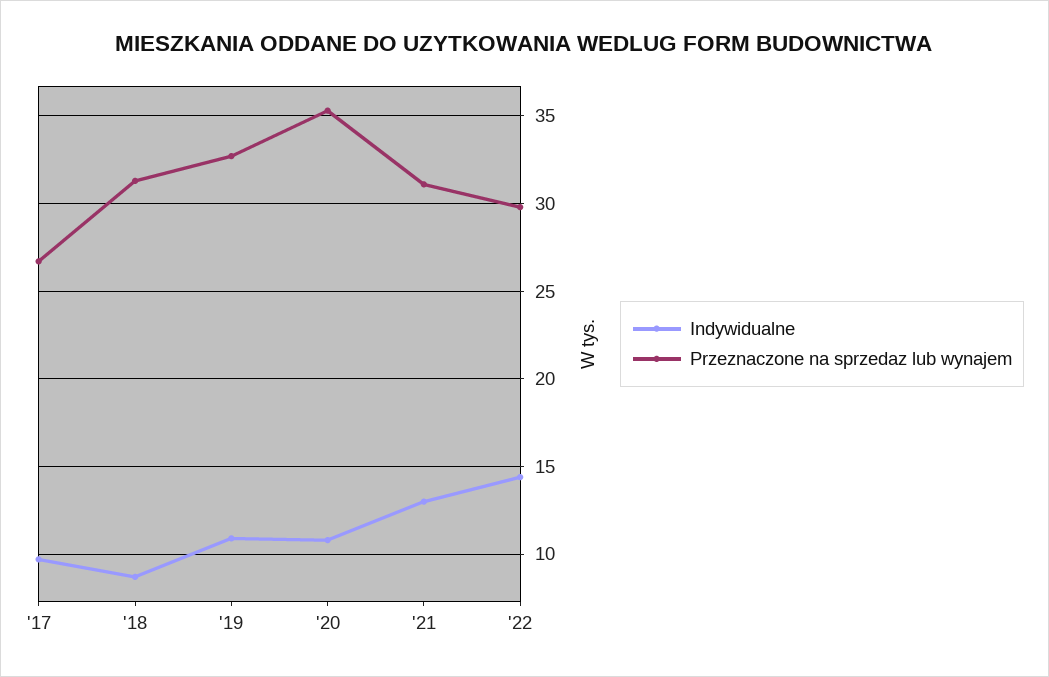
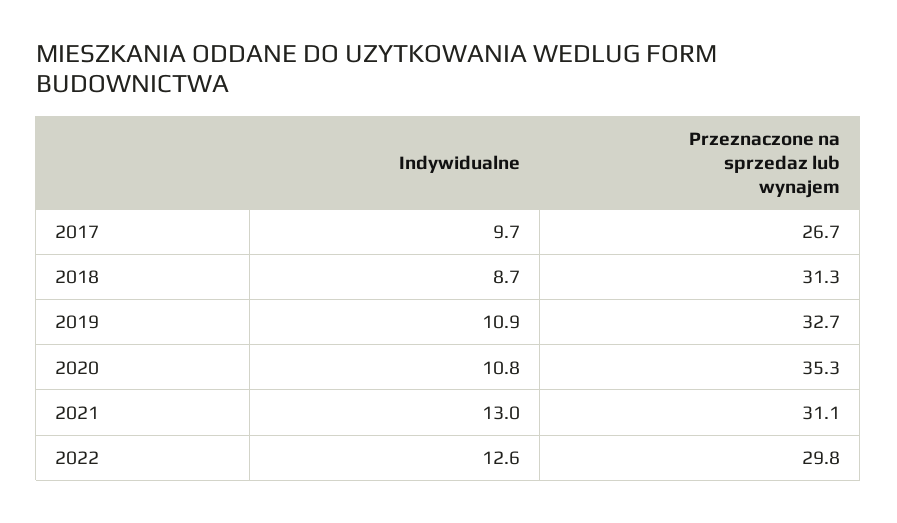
  {
    "Indywidualne": {
      "'17": 9.7,
      "'18": 8.7,
      "'19": 10.9,
      "'20": 10.8,
      "'21": 13,
-     "'22": 14.5
+     "'22": 12.6
    },
    "Przeznaczone na sprzedaz lub wynajem": {
      "'17": 26.7,
      "'18": 31.3,
      "'19": 32.7,
      "'20": 35.3,
      "'21": 31.1,
      "'22": 29.8
    }
  }

